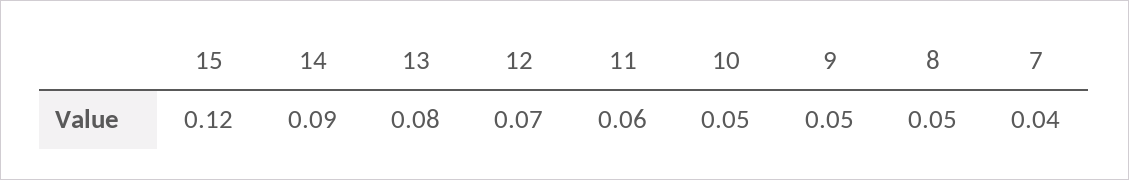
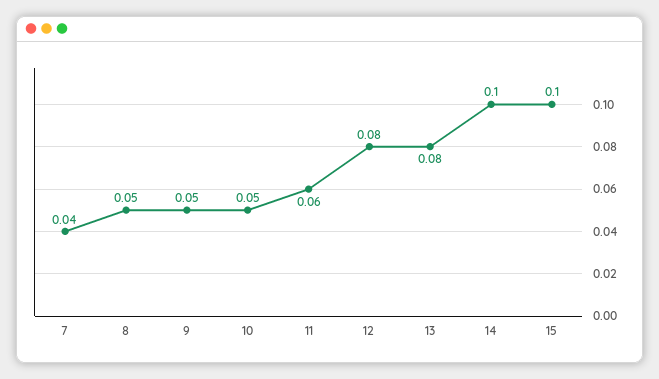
  {
-   "15": 0.12,
+   "15": 0.1,
-   "14": 0.09,
+   "14": 0.1,
    "13": 0.08,
-   "12": 0.07,
+   "12": 0.08,
    "11": 0.06,
    "10": 0.05,
    "9": 0.05,
    "8": 0.05,
    "7": 0.04
  }

